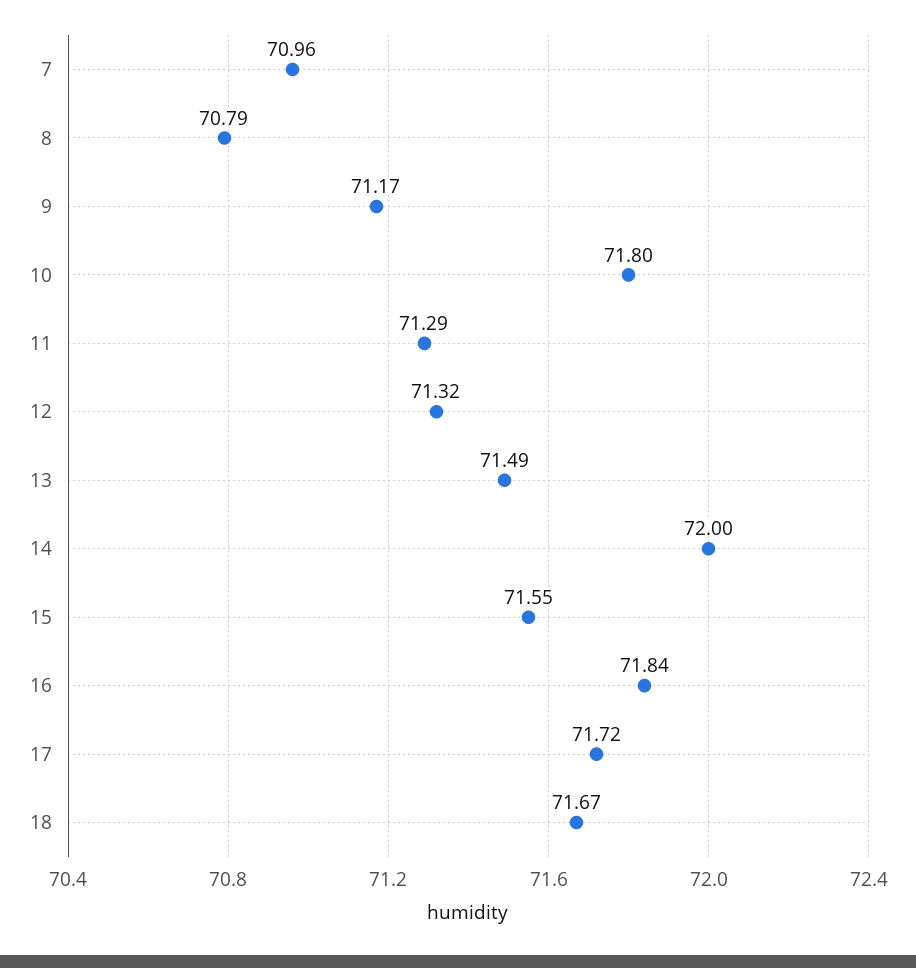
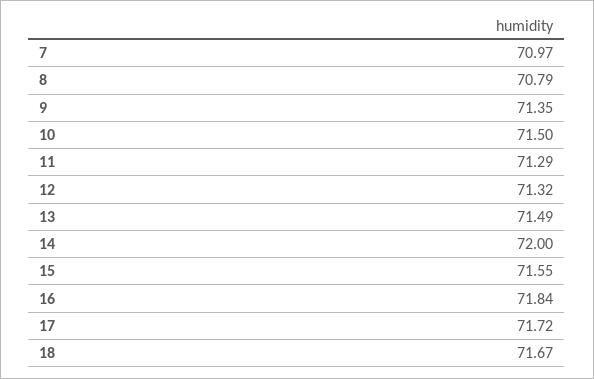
  {
-   "7": 70.96,
+   "7": 70.97,
    "8": 70.79,
-   "9": 71.17,
+   "9": 71.35,
-   "10": 71.8,
+   "10": 71.5,
    "11": 71.29,
    "12": 71.32,
    "13": 71.49,
    "14": 72,
    "15": 71.55,
    "16": 71.84,
    "17": 71.72,
    "18": 71.67
  }

